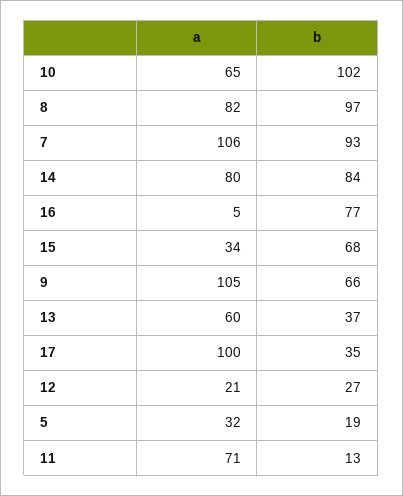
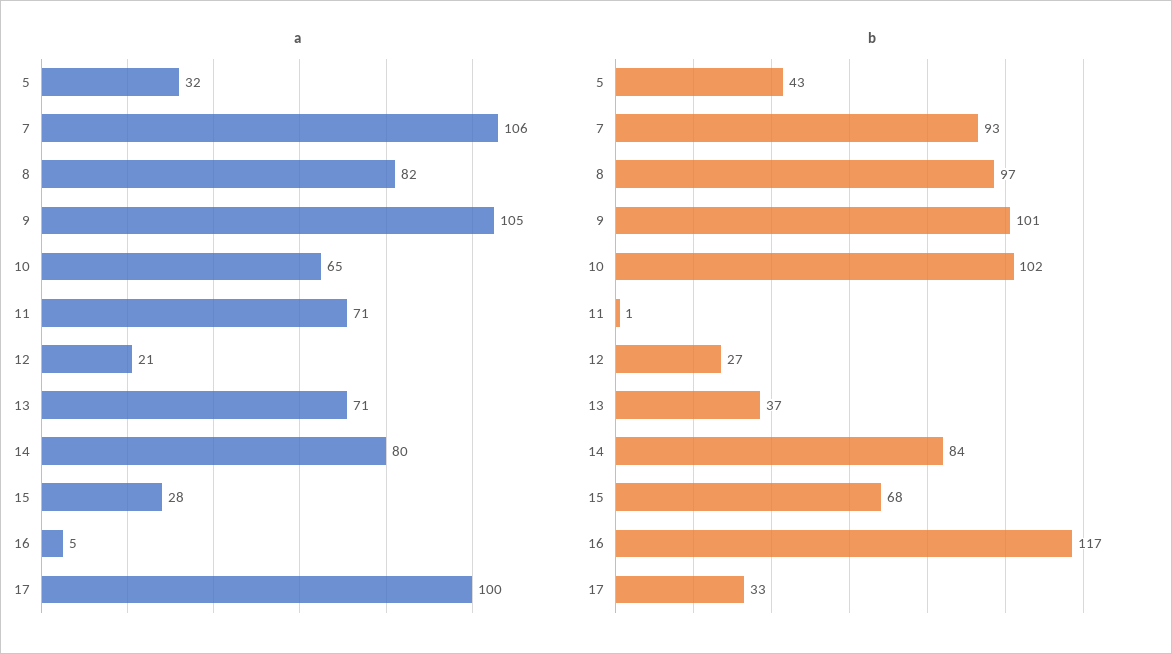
  {
    "a": {
      "10": 65,
      "8": 82,
      "7": 106,
      "14": 80,
      "16": 5,
-     "15": 34,
+     "15": 28,
      "9": 105,
-     "13": 60,
+     "13": 71,
      "17": 100,
      "12": 21,
      "5": 32,
      "11": 71
    },
    "b": {
      "10": 102,
      "8": 97,
      "7": 93,
      "14": 84,
-     "16": 77,
+     "16": 117,
      "15": 68,
-     "9": 66,
+     "9": 101,
      "13": 37,
-     "17": 35,
+     "17": 33,
      "12": 27,
-     "5": 19,
+     "5": 43,
-     "11": 13
+     "11": 1
    }
  }

